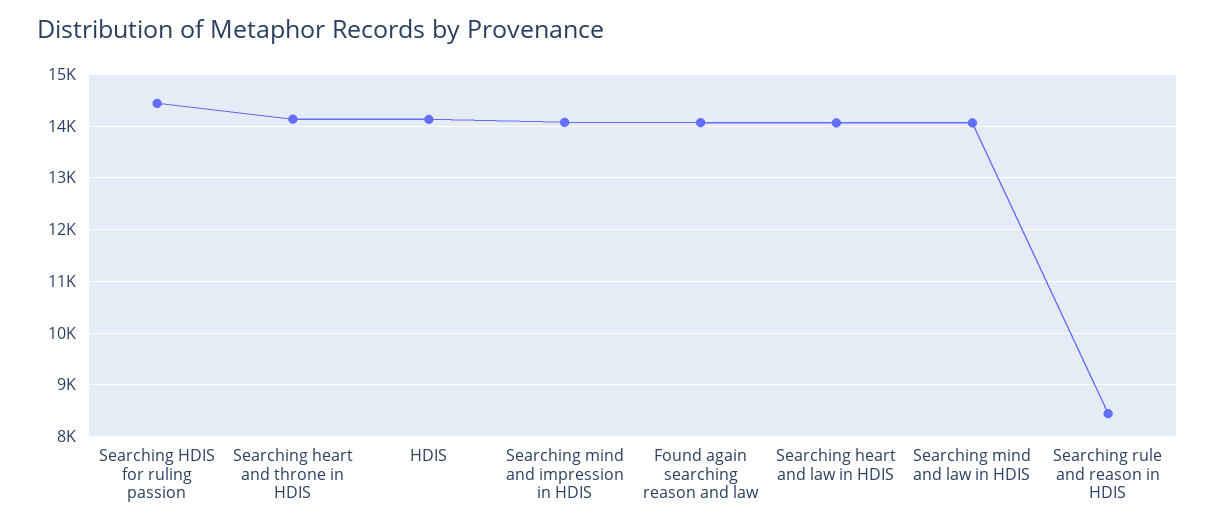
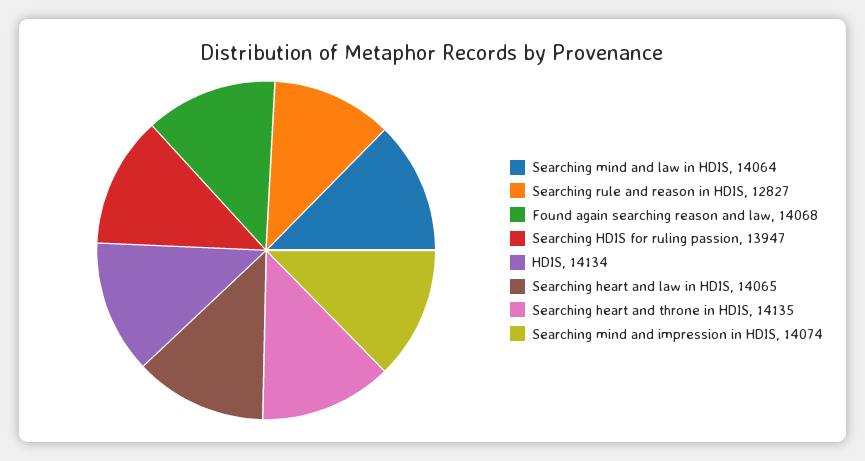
  {
-   "Searching HDIS for ruling passion": 14400,
+   "Searching HDIS for ruling passion": 13947,
    "Searching heart and throne in HDIS": 14135,
    "HDIS": 14134,
    "Searching mind and impression in HDIS": 14074,
    "Found again searching reason and law": 14068,
    "Searching heart and law in HDIS": 14065,
    "Searching mind and law in HDIS": 14064,
-   "Searching rule and reason in HDIS": 8400
+   "Searching rule and reason in HDIS": 12827
  }

